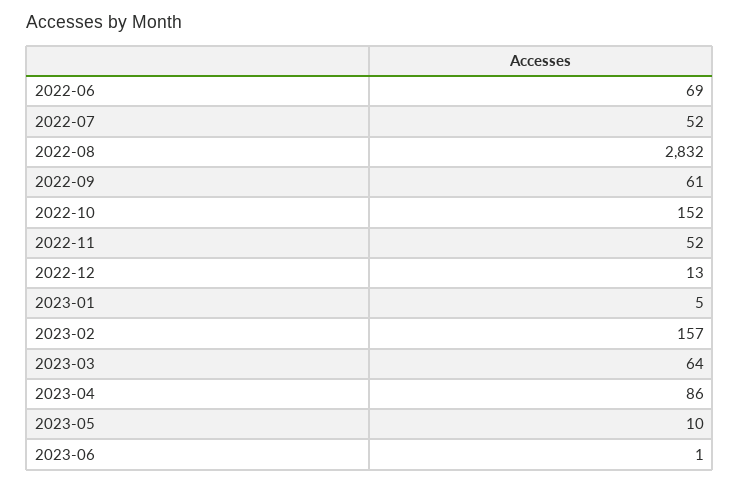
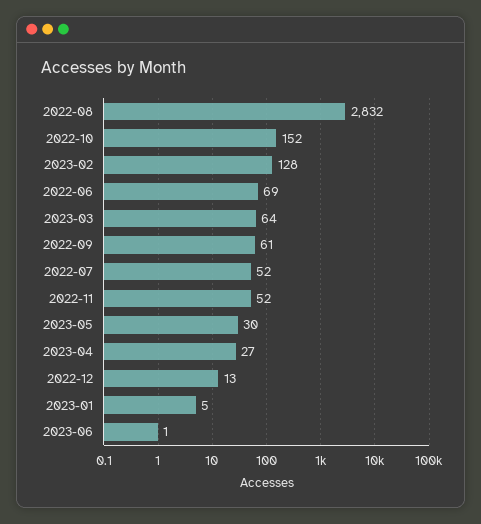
  {
    "2022-06": 69,
    "2022-07": 52,
    "2022-08": 2832,
    "2022-09": 61,
    "2022-10": 152,
    "2022-11": 52,
    "2022-12": 13,
    "2023-01": 5,
-   "2023-02": 157,
+   "2023-02": 128,
    "2023-03": 64,
-   "2023-04": 86,
+   "2023-04": 27,
-   "2023-05": 10,
+   "2023-05": 30,
    "2023-06": 1
  }

